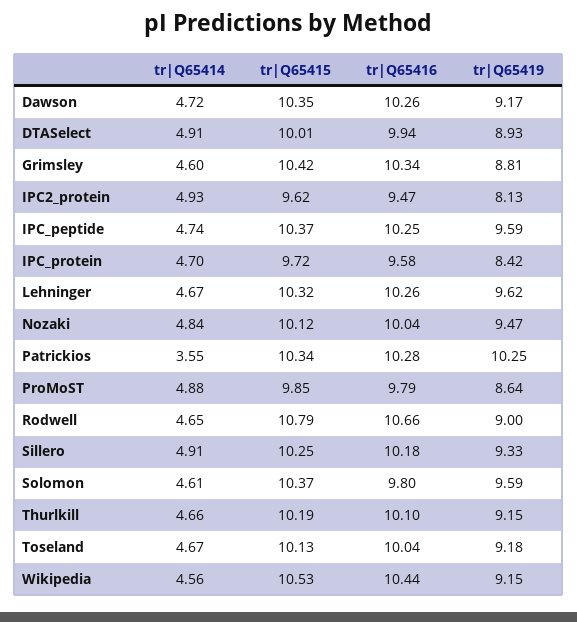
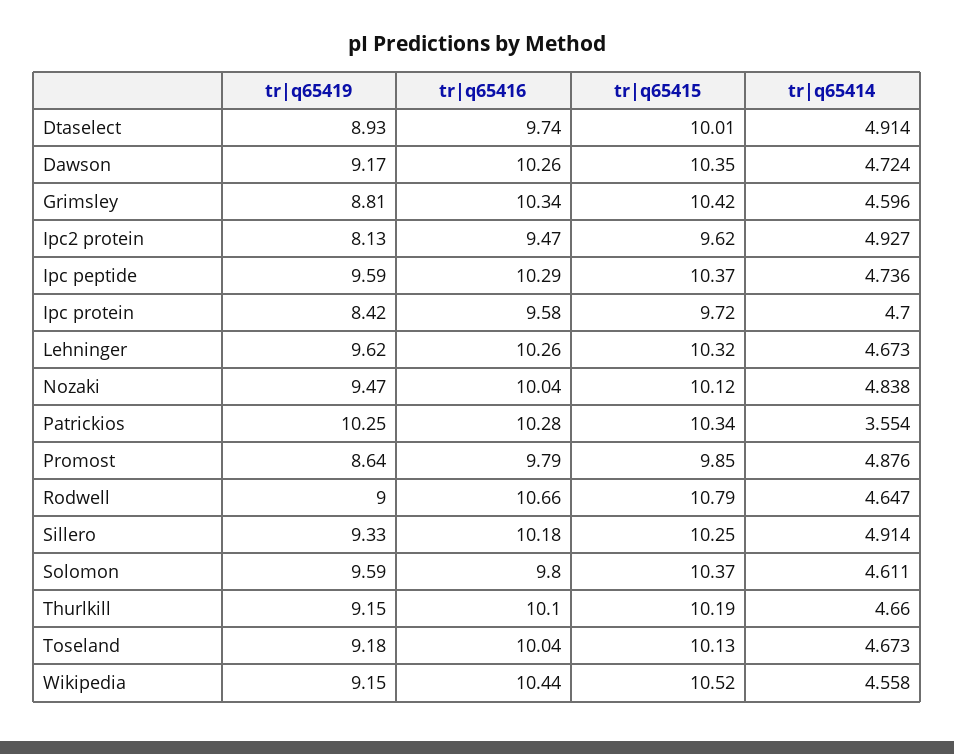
  {
    "tr|Q65414": {
      "Dawson": 4.724,
      "DTASelect": 4.914,
      "Grimsley": 4.596,
      "IPC2_protein": 4.927,
      "IPC_peptide": 4.736,
      "IPC_protein": 4.7,
      "Lehninger": 4.673,
      "Nozaki": 4.838,
      "Patrickios": 3.554,
      "ProMoST": 4.876,
      "Rodwell": 4.647,
      "Sillero": 4.914,
      "Solomon": 4.611,
      "Thurlkill": 4.66,
      "Toseland": 4.673,
      "Wikipedia": 4.558
    },
    "tr|Q65415": {
      "Dawson": 10.35,
      "DTASelect": 10.01,
      "Grimsley": 10.42,
      "IPC2_protein": 9.62,
      "IPC_peptide": 10.37,
      "IPC_protein": 9.72,
      "Lehninger": 10.32,
      "Nozaki": 10.12,
      "Patrickios": 10.34,
      "ProMoST": 9.85,
      "Rodwell": 10.79,
      "Sillero": 10.25,
      "Solomon": 10.37,
      "Thurlkill": 10.19,
      "Toseland": 10.13,
-     "Wikipedia": 10.53
+     "Wikipedia": 10.52
    },
    "tr|Q65416": {
      "Dawson": 10.26,
-     "DTASelect": 9.94,
+     "DTASelect": 9.74,
      "Grimsley": 10.34,
      "IPC2_protein": 9.47,
-     "IPC_peptide": 10.25,
+     "IPC_peptide": 10.29,
      "IPC_protein": 9.58,
      "Lehninger": 10.26,
      "Nozaki": 10.04,
      "Patrickios": 10.28,
      "ProMoST": 9.79,
      "Rodwell": 10.66,
      "Sillero": 10.18,
      "Solomon": 9.8,
      "Thurlkill": 10.1,
      "Toseland": 10.04,
      "Wikipedia": 10.44
    },
    "tr|Q65419": {
      "Dawson": 9.17,
      "DTASelect": 8.93,
      "Grimsley": 8.81,
      "IPC2_protein": 8.13,
      "IPC_peptide": 9.59,
      "IPC_protein": 8.42,
      "Lehninger": 9.62,
      "Nozaki": 9.47,
      "Patrickios": 10.25,
      "ProMoST": 8.64,
      "Rodwell": 9,
      "Sillero": 9.33,
      "Solomon": 9.59,
      "Thurlkill": 9.15,
      "Toseland": 9.18,
      "Wikipedia": 9.15
    }
  }

